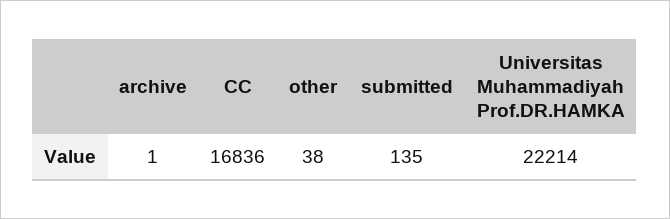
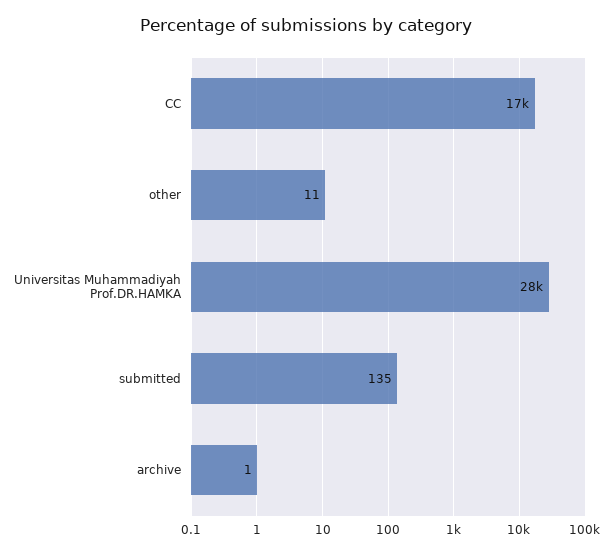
  {
    "archive": 1,
    "CC": 16836,
-   "other": 38,
+   "other": 11,
    "submitted": 135,
-   "Universitas Muhammadiyah Prof.DR.HAMKA": 22214
+   "Universitas Muhammadiyah Prof.DR.HAMKA": 28000
  }

